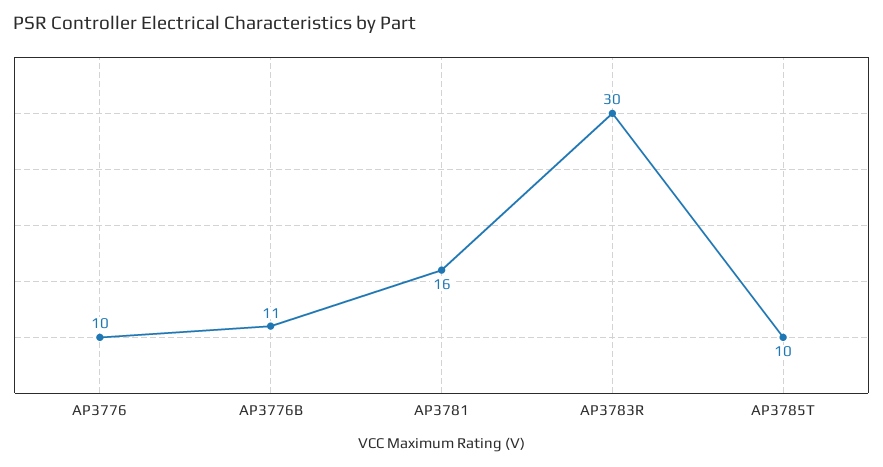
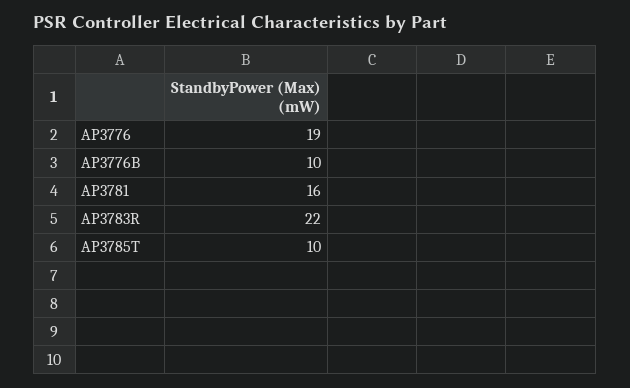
  {
-   "AP3776": 10,
+   "AP3776": 19,
-   "AP3776B": 11,
+   "AP3776B": 10,
    "AP3781": 16,
-   "AP3783R": 30,
+   "AP3783R": 22,
    "AP3785T": 10
  }

